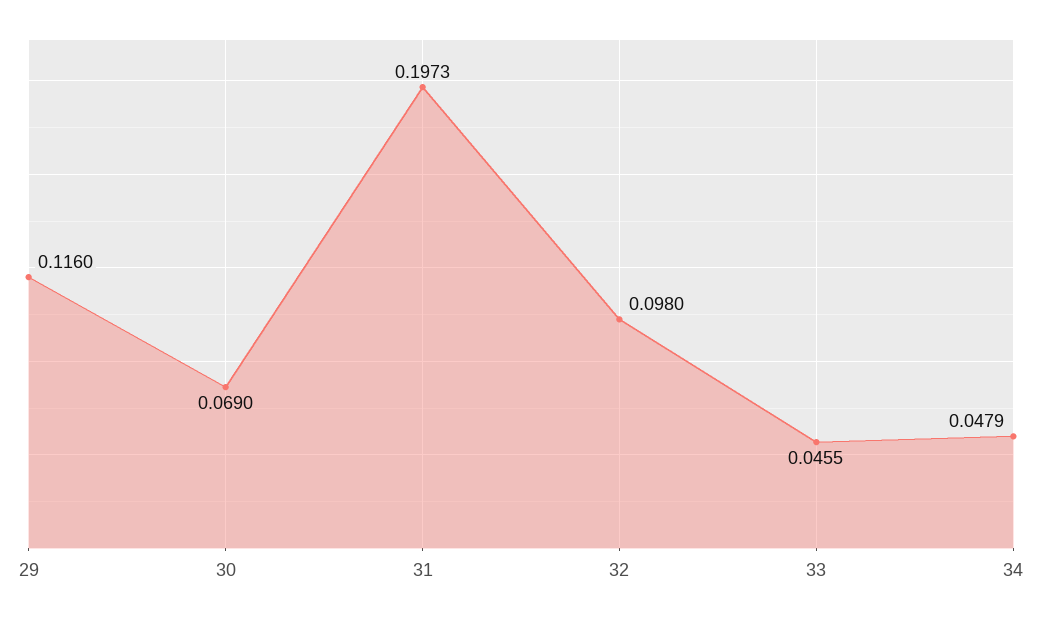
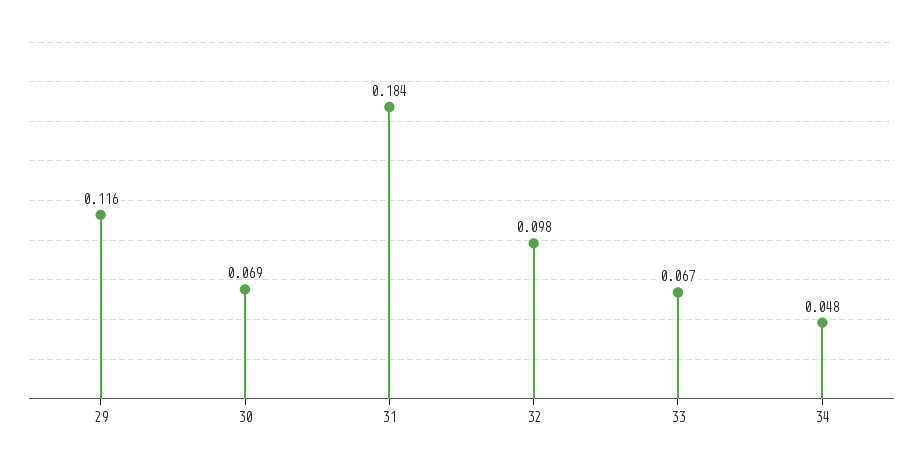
  {
    "29": 0.116,
    "30": 0.069,
-   "31": 0.1973,
+   "31": 0.184,
    "32": 0.098,
-   "33": 0.0455,
+   "33": 0.067,
    "34": 0.0479
  }

